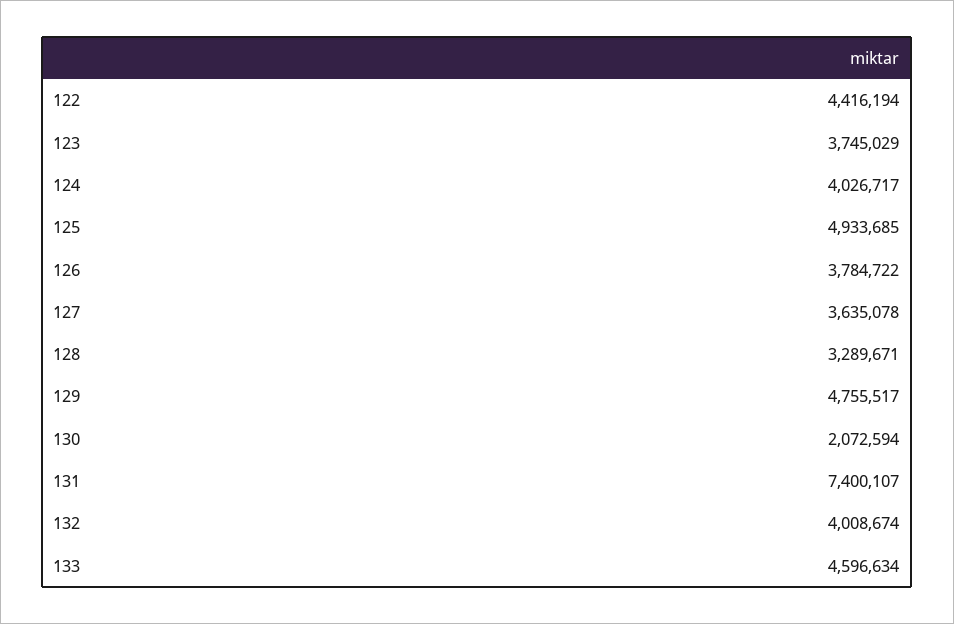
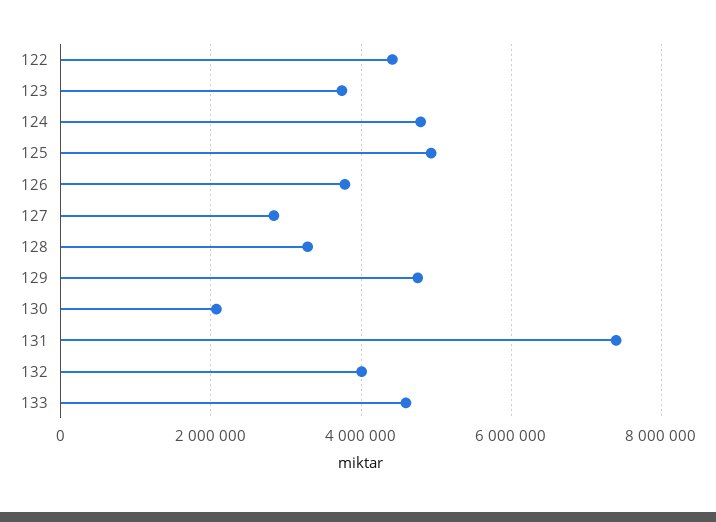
  {
    "122": 4416194,
    "123": 3745029,
-   "124": 4026717,
+   "124": 4800000,
    "125": 4933685,
    "126": 3784722,
-   "127": 3635078,
+   "127": 2800000,
    "128": 3289671,
    "129": 4755517,
    "130": 2072594,
    "131": 7400107,
    "132": 4008674,
    "133": 4596634
  }

